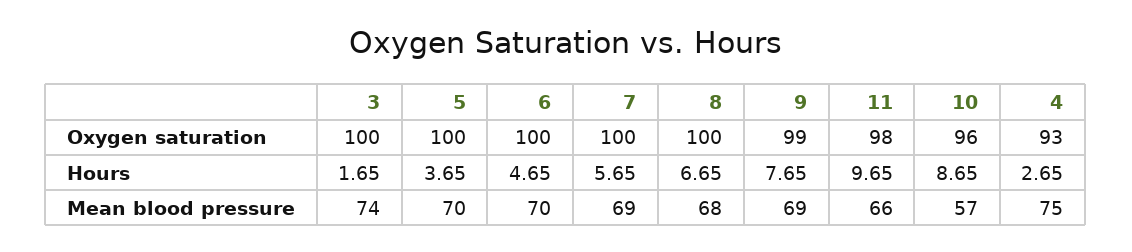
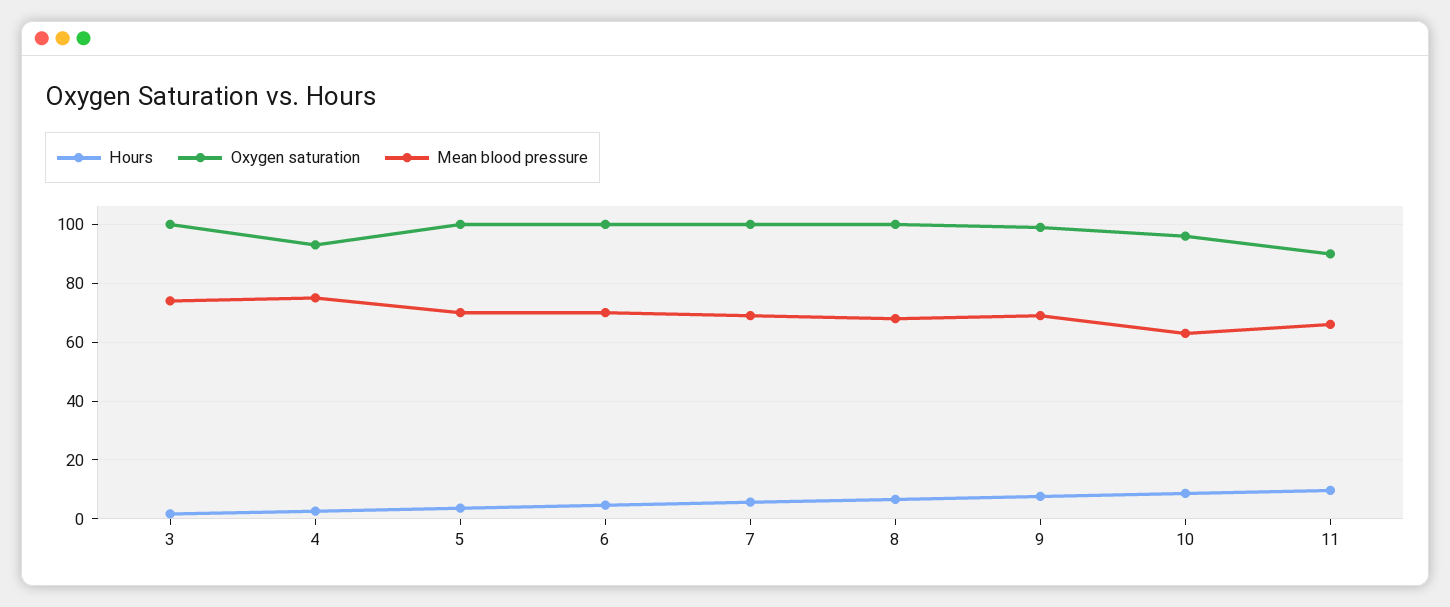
  {
    "Oxygen saturation": {
      "3": 100,
      "5": 100,
      "6": 100,
      "7": 100,
      "8": 100,
      "9": 99,
-     "11": 98,
+     "11": 90,
      "10": 96,
      "4": 93
    },
    "Hours": {
      "3": 1.65,
      "5": 3.65,
      "6": 4.65,
      "7": 5.65,
      "8": 6.65,
      "9": 7.65,
      "11": 9.65,
      "10": 8.65,
      "4": 2.65
    },
    "Mean blood pressure": {
      "3": 74,
      "5": 70,
      "6": 70,
      "7": 69,
      "8": 68,
      "9": 69,
      "11": 66,
-     "10": 57,
+     "10": 62.5,
      "4": 75
    }
  }

